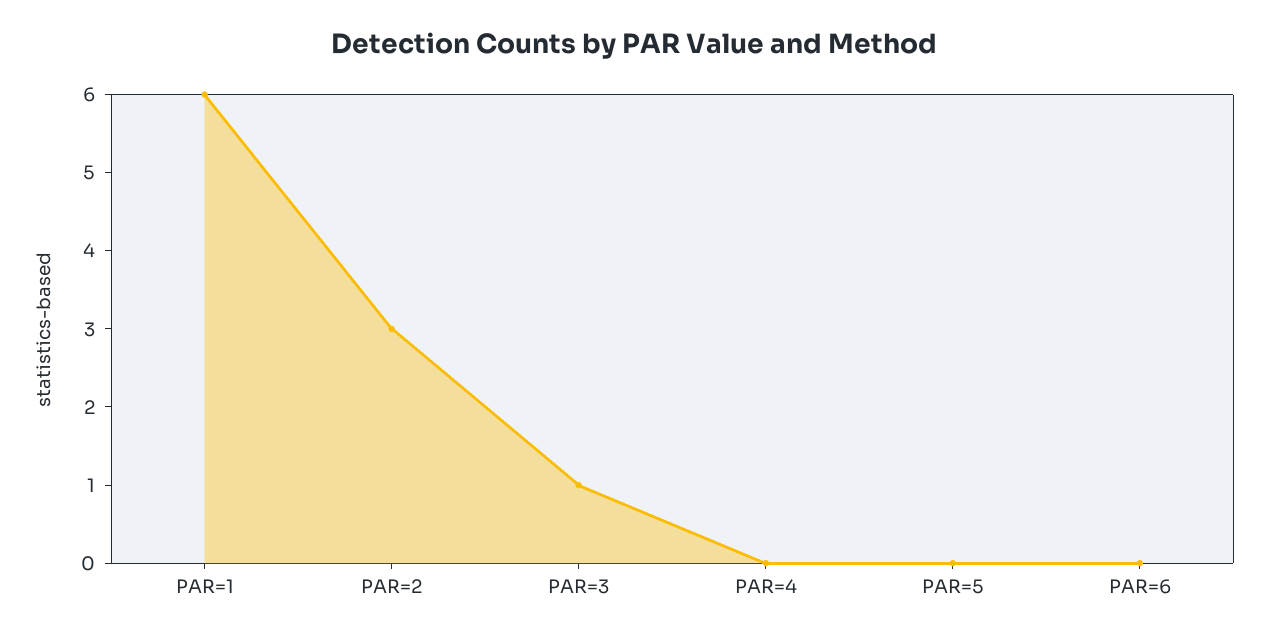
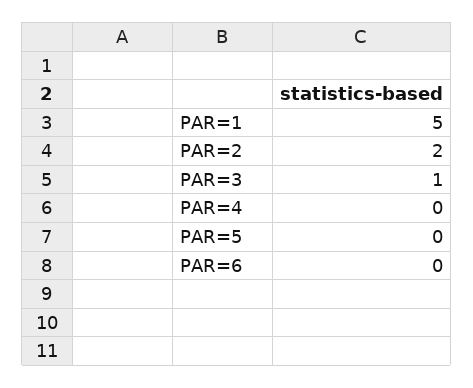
  {
-   "PAR=1": 6,
+   "PAR=1": 5,
-   "PAR=2": 3,
+   "PAR=2": 2,
    "PAR=3": 1,
    "PAR=4": 0,
    "PAR=5": 0,
    "PAR=6": 0
  }

